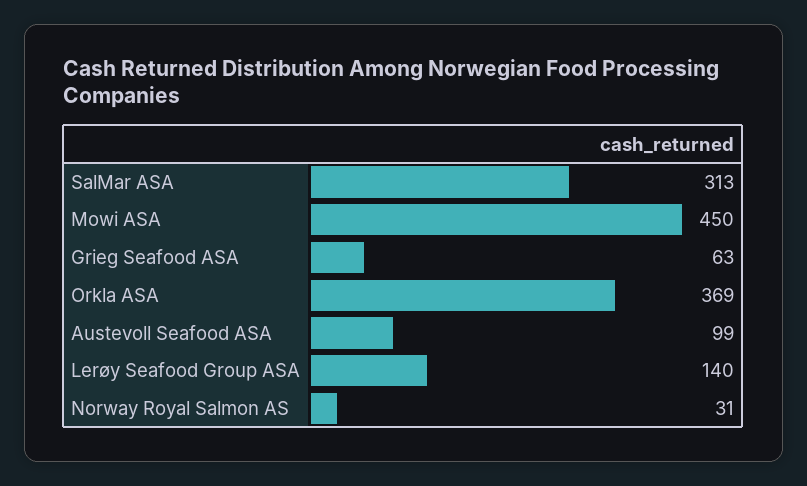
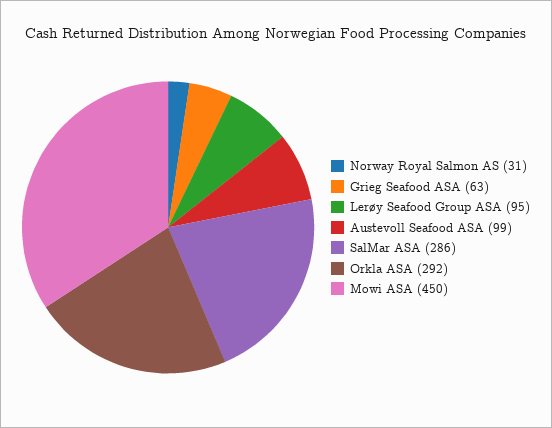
  {
-   "SalMar ASA": 313,
+   "SalMar ASA": 286,
    "Mowi ASA": 450,
    "Grieg Seafood ASA": 63,
-   "Orkla ASA": 369,
+   "Orkla ASA": 292,
    "Austevoll Seafood ASA": 99,
-   "Lerøy Seafood Group ASA": 140,
+   "Lerøy Seafood Group ASA": 95,
    "Norway Royal Salmon AS": 31
  }

